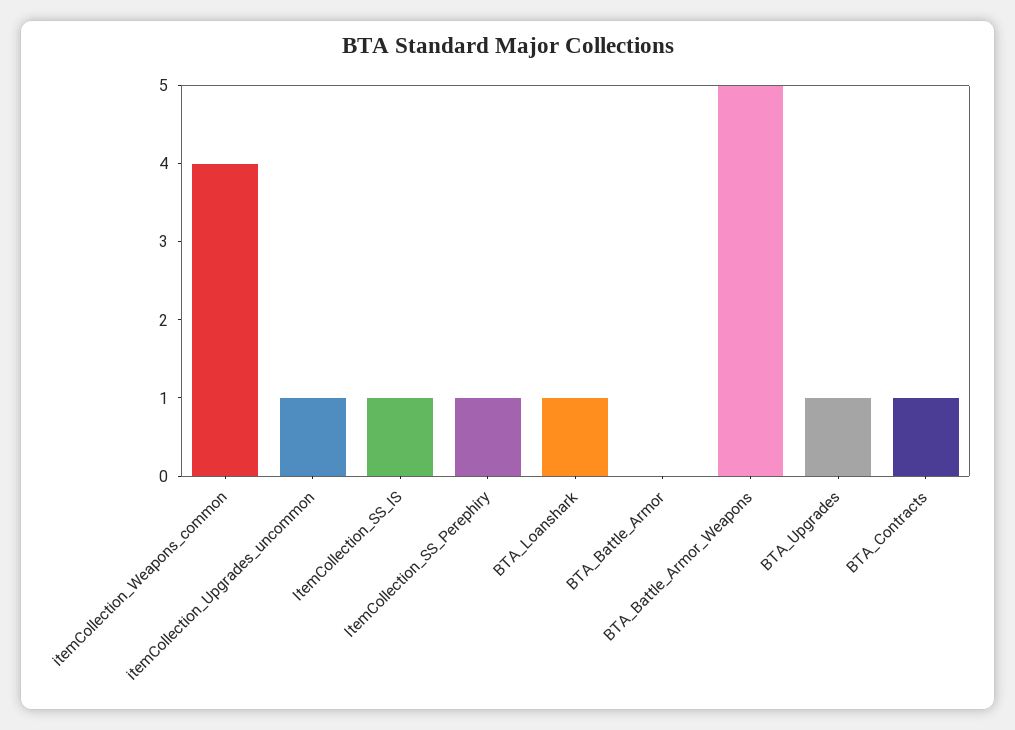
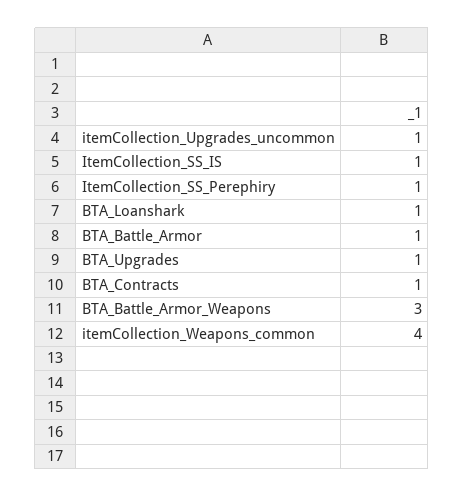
  {
    "itemCollection_Weapons_common": 4,
    "itemCollection_Upgrades_uncommon": 1,
    "ItemCollection_SS_IS": 1,
    "ItemCollection_SS_Perephiry": 1,
    "BTA_Loanshark": 1,
-   "BTA_Battle_Armor": 0,
+   "BTA_Battle_Armor": 1,
-   "BTA_Battle_Armor_Weapons": 5,
+   "BTA_Battle_Armor_Weapons": 3,
    "BTA_Upgrades": 1,
    "BTA_Contracts": 1
  }

